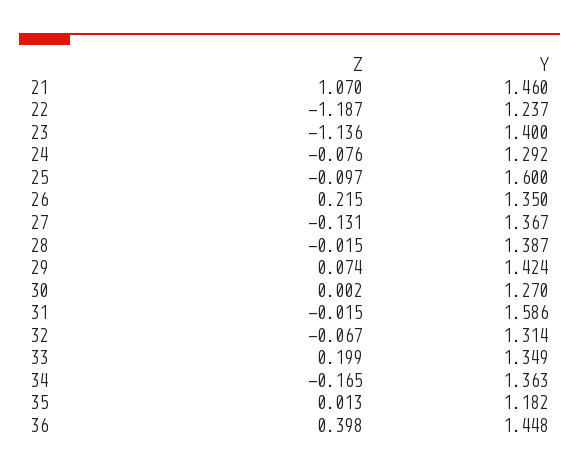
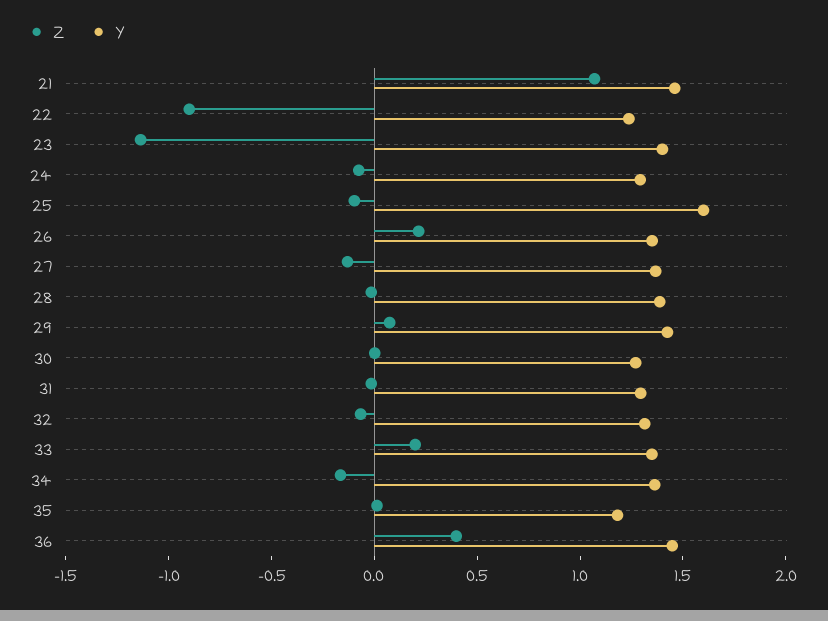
  {
    "Z": {
      "21": 1.07,
-     "22": -1.187,
+     "22": -0.9,
      "23": -1.136,
      "24": -0.076,
      "25": -0.097,
      "26": 0.215,
      "27": -0.131,
      "28": -0.015,
      "29": 0.074,
      "30": 0.002,
      "31": -0.015,
      "32": -0.067,
      "33": 0.199,
      "34": -0.165,
      "35": 0.013,
      "36": 0.398
    },
    "Y": {
      "21": 1.46,
      "22": 1.237,
      "23": 1.4,
      "24": 1.292,
      "25": 1.6,
      "26": 1.35,
      "27": 1.367,
      "28": 1.387,
      "29": 1.424,
      "30": 1.27,
-     "31": 1.586,
+     "31": 1.3,
      "32": 1.314,
      "33": 1.349,
      "34": 1.363,
      "35": 1.182,
      "36": 1.448
    }
  }

